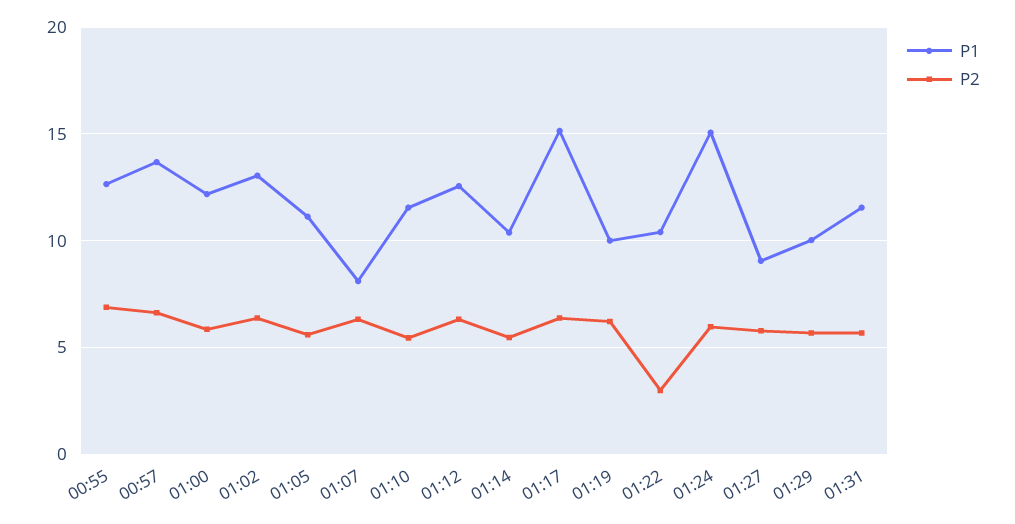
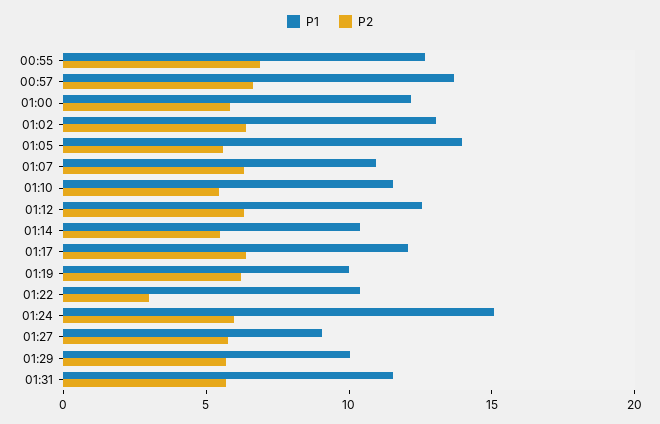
  {
    "P1": {
      "00:55": 12.5,
      "00:57": 13.5,
      "01:00": 12,
      "01:02": 13,
-     "01:05": 11,
+     "01:05": 14,
-     "01:07": 8,
+     "01:07": 11,
      "01:10": 11.5,
      "01:12": 12.5,
      "01:14": 10.5,
-     "01:17": 15,
+     "01:17": 12,
      "01:19": 10,
      "01:22": 10.5,
      "01:24": 15,
      "01:27": 9,
      "01:29": 10,
      "01:31": 11.5
    },
    "P2": {
      "00:55": 7,
      "00:57": 6.5,
      "01:00": 6,
      "01:02": 6.5,
      "01:05": 5.5,
      "01:07": 6.5,
      "01:10": 5.5,
      "01:12": 6.5,
      "01:14": 5.5,
      "01:17": 6.5,
      "01:19": 6,
      "01:22": 3,
      "01:24": 6,
      "01:27": 6,
      "01:29": 5.5,
      "01:31": 5.5
    }
  }

